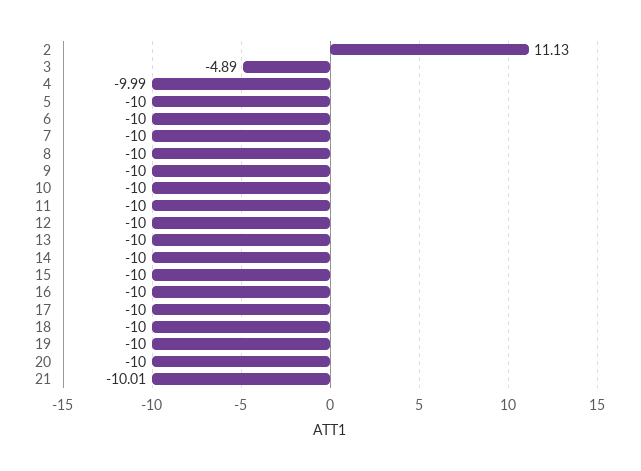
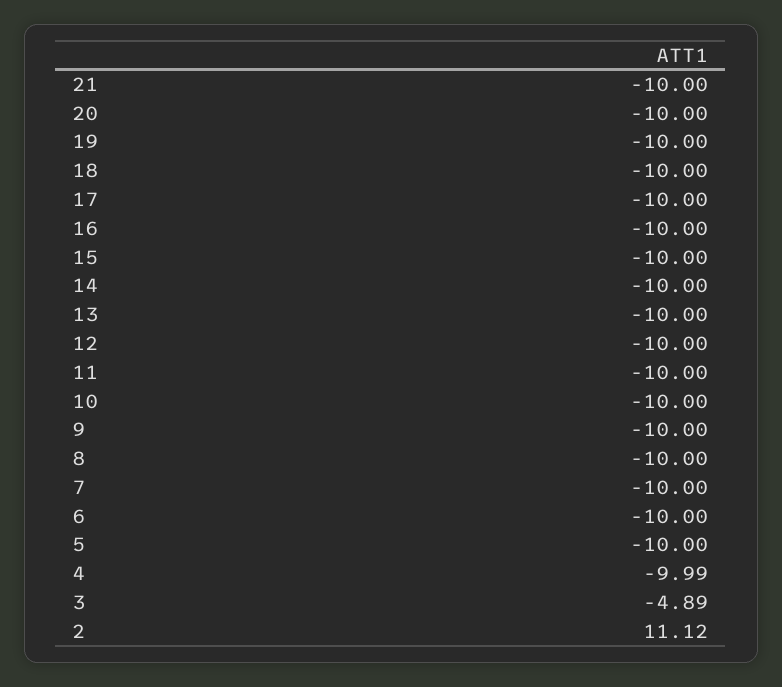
  {
-   "2": 11.13,
+   "2": 11.12,
    "3": -4.89,
    "4": -9.99,
    "5": -10,
    "6": -10,
    "7": -10,
    "8": -10,
    "9": -10,
    "10": -10,
    "11": -10,
    "12": -10,
    "13": -10,
    "14": -10,
    "15": -10,
    "16": -10,
    "17": -10,
    "18": -10,
    "19": -10,
    "20": -10,
-   "21": -10.01
+   "21": -10
  }

